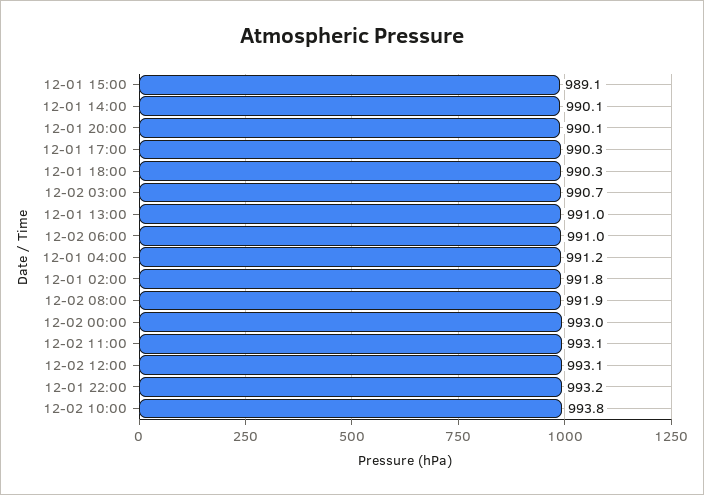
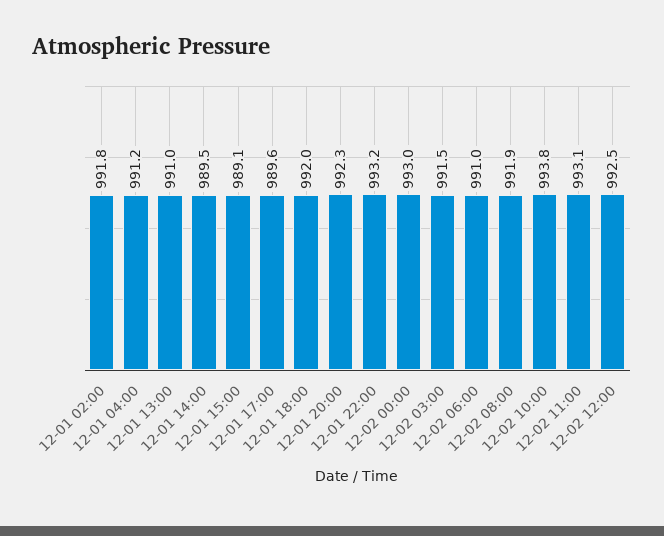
  {
    "12-01 15:00": 989.1,
-   "12-01 14:00": 990.1,
+   "12-01 14:00": 989.5,
-   "12-01 20:00": 990.1,
+   "12-01 20:00": 992.3,
-   "12-01 17:00": 990.3,
+   "12-01 17:00": 989.6,
-   "12-01 18:00": 990.3,
+   "12-01 18:00": 992,
-   "12-02 03:00": 990.7,
+   "12-02 03:00": 991.5,
    "12-01 13:00": 991,
    "12-02 06:00": 991,
    "12-01 04:00": 991.2,
    "12-01 02:00": 991.8,
    "12-02 08:00": 991.9,
    "12-02 00:00": 993,
    "12-02 11:00": 993.1,
-   "12-02 12:00": 993.1,
+   "12-02 12:00": 992.5,
    "12-01 22:00": 993.2,
    "12-02 10:00": 993.8
  }

